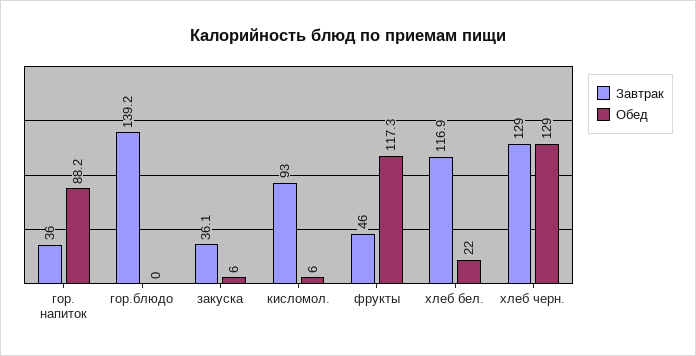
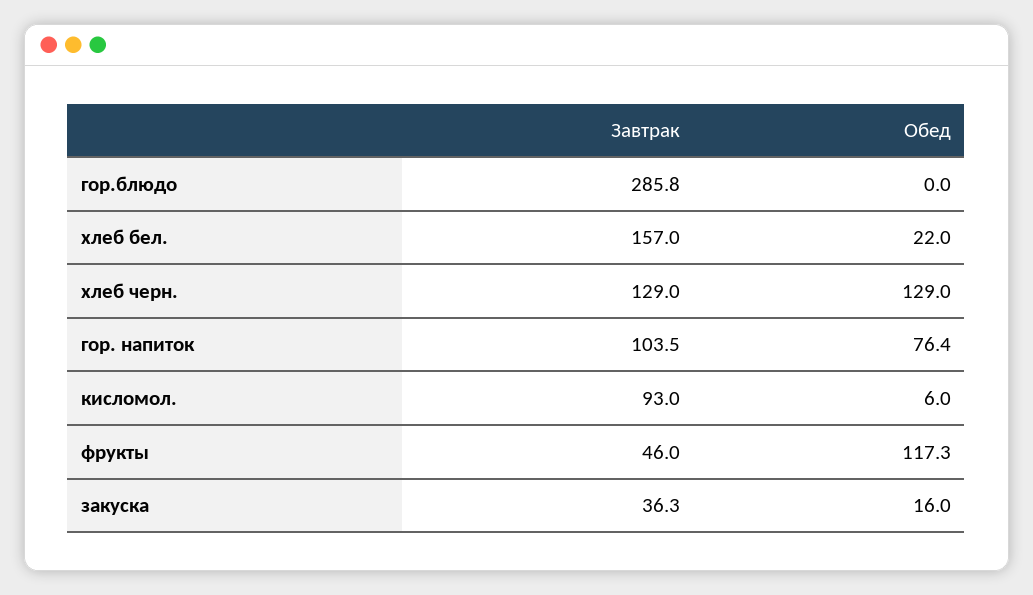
  {
    "Завтрак": {
-     "гор. напиток": 36,
+     "гор. напиток": 103.5,
-     "гор.блюдо": 139.2,
+     "гор.блюдо": 285.8,
-     "закуска": 36.1,
+     "закуска": 36.3,
      "кисломол.": 93,
      "фрукты": 46,
-     "хлеб бел.": 116.9,
+     "хлеб бел.": 157,
      "хлеб черн.": 129
    },
    "Обед": {
-     "гор. напиток": 88.2,
+     "гор. напиток": 76.4,
      "гор.блюдо": 0,
-     "закуска": 6,
+     "закуска": 16,
      "кисломол.": 6,
      "фрукты": 117.3,
      "хлеб бел.": 22,
      "хлеб черн.": 129
    }
  }

